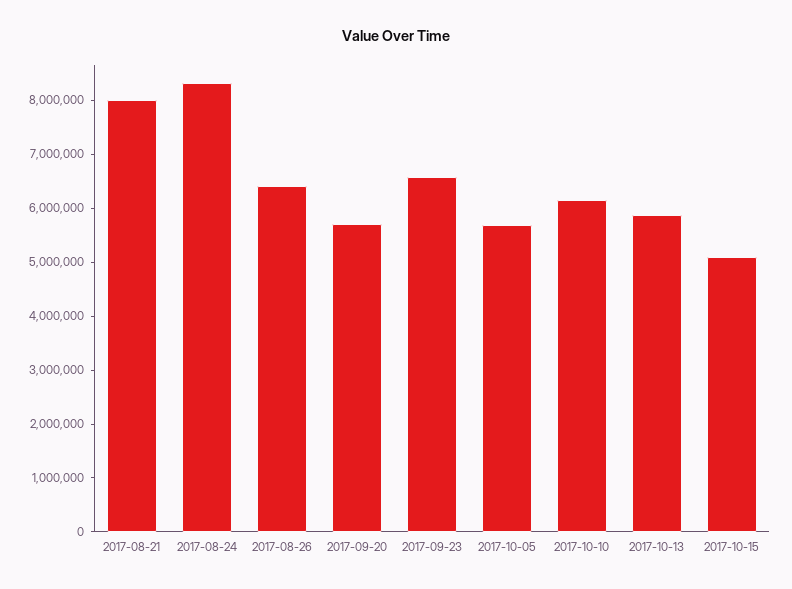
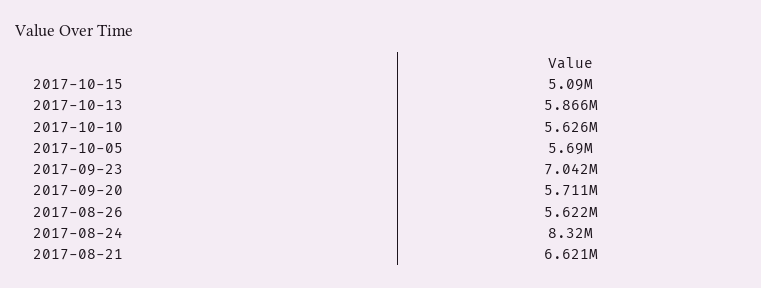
  {
-   "2017-08-21": 8000000,
+   "2017-08-21": 6621000,
    "2017-08-24": 8320000,
-   "2017-08-26": 6400000,
+   "2017-08-26": 5622000,
    "2017-09-20": 5711000,
-   "2017-09-23": 6600000,
+   "2017-09-23": 7042000,
    "2017-10-05": 5690000,
-   "2017-10-10": 6200000,
+   "2017-10-10": 5626000,
    "2017-10-13": 5866000,
    "2017-10-15": 5090000
  }

